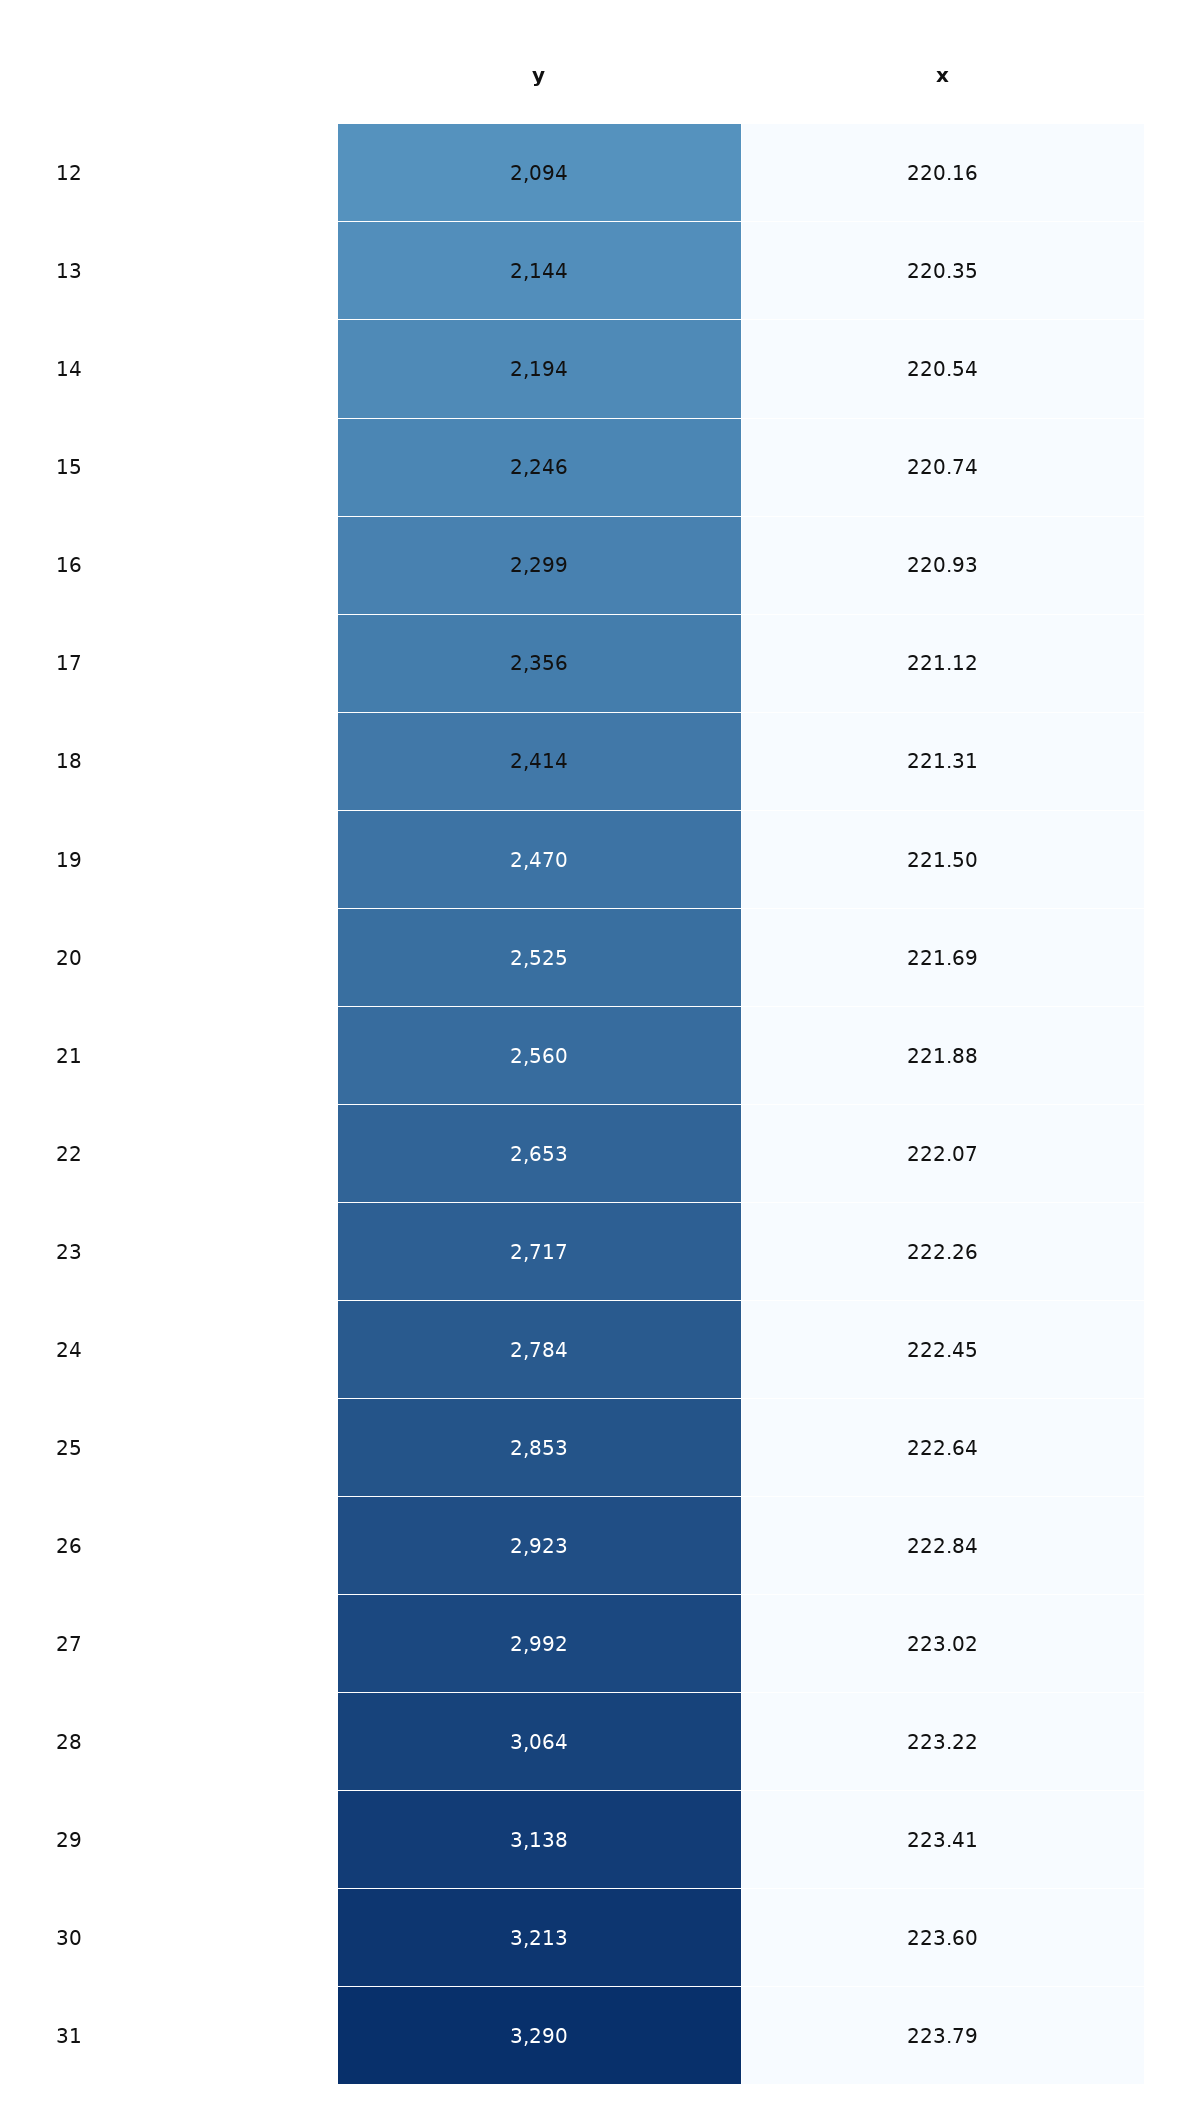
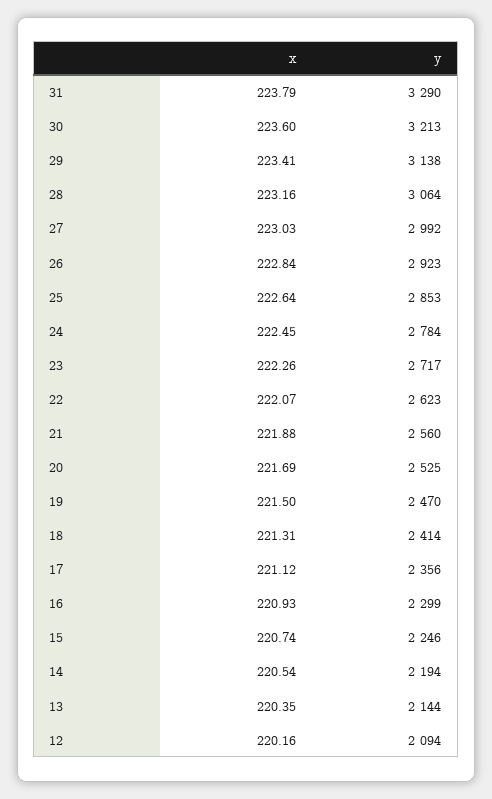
  {
    "y": {
      "12": 2094,
      "13": 2144,
      "14": 2194,
      "15": 2246,
      "16": 2299,
      "17": 2356,
      "18": 2414,
      "19": 2470,
      "20": 2525,
      "21": 2560,
-     "22": 2653,
+     "22": 2623,
      "23": 2717,
      "24": 2784,
      "25": 2853,
      "26": 2923,
      "27": 2992,
      "28": 3064,
      "29": 3138,
      "30": 3213,
      "31": 3290
    },
    "x": {
      "12": 220.16,
      "13": 220.35,
      "14": 220.54,
      "15": 220.74,
      "16": 220.93,
      "17": 221.12,
      "18": 221.31,
      "19": 221.5,
      "20": 221.69,
      "21": 221.88,
      "22": 222.07,
      "23": 222.26,
      "24": 222.45,
      "25": 222.64,
      "26": 222.84,
-     "27": 223.02,
+     "27": 223.03,
-     "28": 223.22,
+     "28": 223.16,
      "29": 223.41,
      "30": 223.6,
      "31": 223.79
    }
  }

